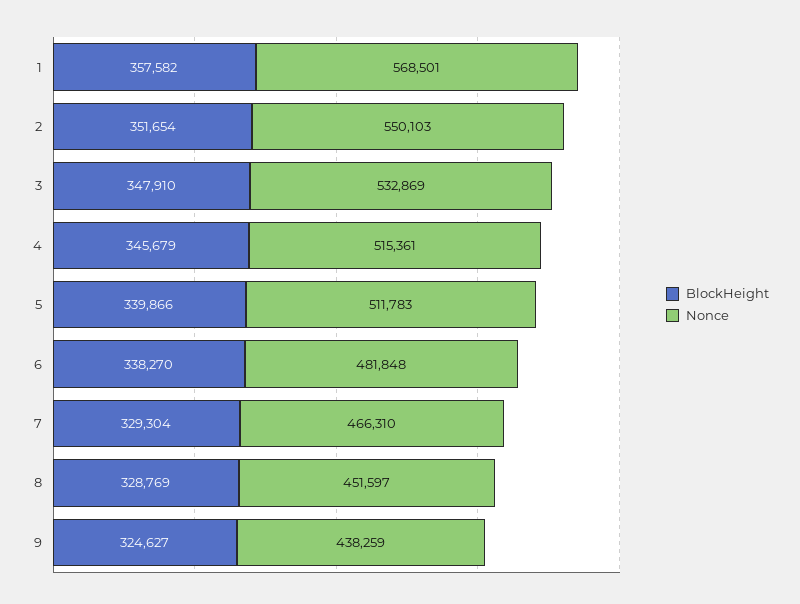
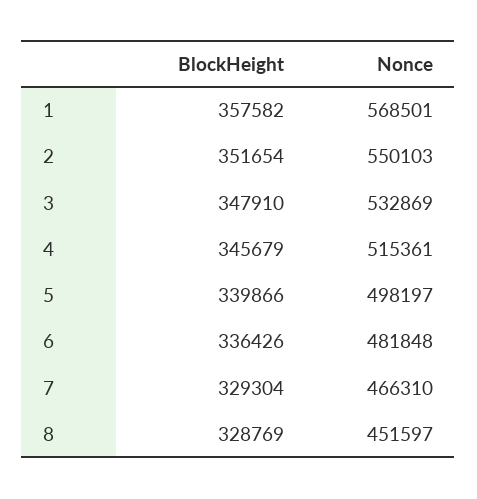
  {
    "BlockHeight": {
      "1": 357582,
      "2": 351654,
      "3": 347910,
      "4": 345679,
      "5": 339866,
-     "6": 338270,
+     "6": 336426,
      "7": 329304,
-     "8": 328769,
+     "8": 328769
-     "9": 324627
    },
    "Nonce": {
      "1": 568501,
      "2": 550103,
      "3": 532869,
      "4": 515361,
-     "5": 511783,
+     "5": 498197,
      "6": 481848,
      "7": 466310,
-     "8": 451597,
+     "8": 451597
-     "9": 438259
    }
  }

